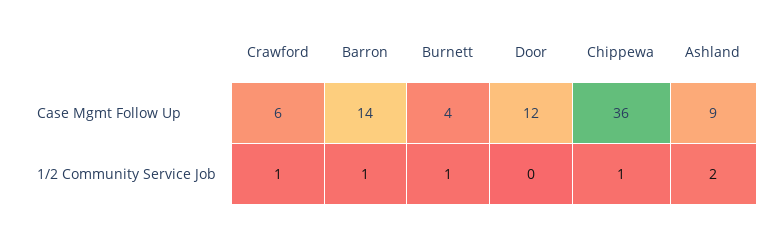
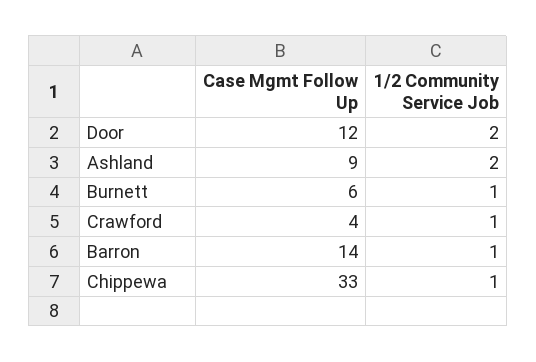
  {
    "Crawford": {
-     "Case Mgmt Follow Up": 6,
+     "Case Mgmt Follow Up": 4,
      "1/2 Community Service Job": 1
    },
    "Barron": {
      "Case Mgmt Follow Up": 14,
      "1/2 Community Service Job": 1
    },
    "Burnett": {
-     "Case Mgmt Follow Up": 4,
+     "Case Mgmt Follow Up": 6,
      "1/2 Community Service Job": 1
    },
    "Door": {
      "Case Mgmt Follow Up": 12,
-     "1/2 Community Service Job": 0
+     "1/2 Community Service Job": 2
    },
    "Chippewa": {
-     "Case Mgmt Follow Up": 36,
+     "Case Mgmt Follow Up": 33,
      "1/2 Community Service Job": 1
    },
    "Ashland": {
      "Case Mgmt Follow Up": 9,
      "1/2 Community Service Job": 2
    }
  }

